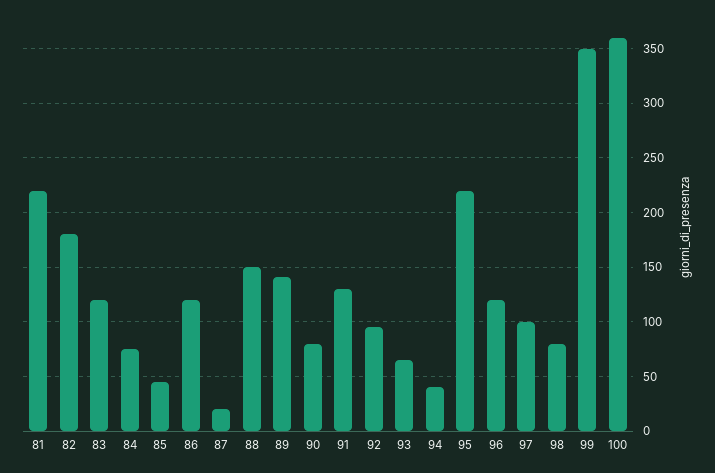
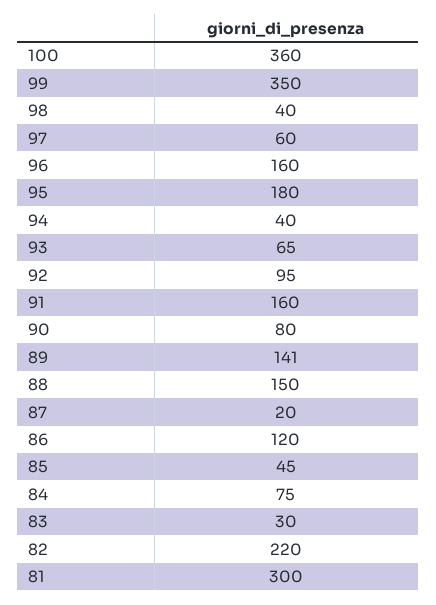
  {
-   "81": 220,
+   "81": 300,
-   "82": 180,
+   "82": 220,
-   "83": 120,
+   "83": 30,
    "84": 75,
    "85": 45,
    "86": 120,
    "87": 20,
    "88": 150,
    "89": 141,
    "90": 80,
-   "91": 130,
+   "91": 160,
    "92": 95,
    "93": 65,
    "94": 40,
-   "95": 220,
+   "95": 180,
-   "96": 120,
+   "96": 160,
-   "97": 100,
+   "97": 60,
-   "98": 80,
+   "98": 40,
    "99": 350,
    "100": 360
  }

